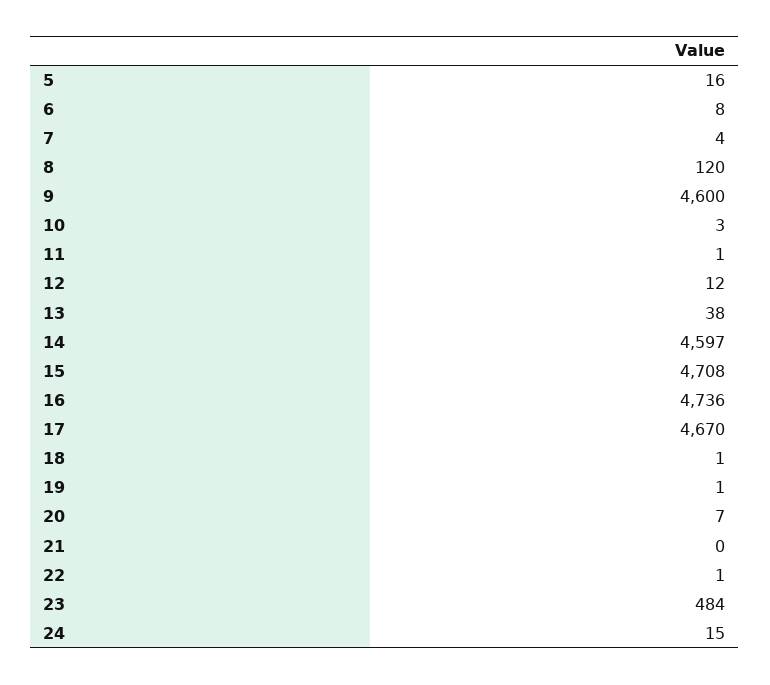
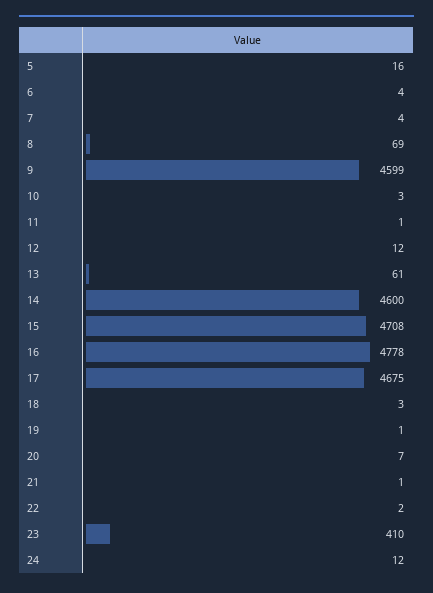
  {
    "5": 16,
-   "6": 8,
+   "6": 4,
    "7": 4,
-   "8": 120,
+   "8": 69,
-   "9": 4600,
+   "9": 4599,
    "10": 3,
    "11": 1,
    "12": 12,
-   "13": 38,
+   "13": 61,
-   "14": 4597,
+   "14": 4600,
    "15": 4708,
-   "16": 4736,
+   "16": 4778,
-   "17": 4670,
+   "17": 4675,
-   "18": 1,
+   "18": 3,
    "19": 1,
    "20": 7,
-   "21": 0,
+   "21": 1,
-   "22": 1,
+   "22": 2,
-   "23": 484,
+   "23": 410,
-   "24": 15
+   "24": 12
  }

